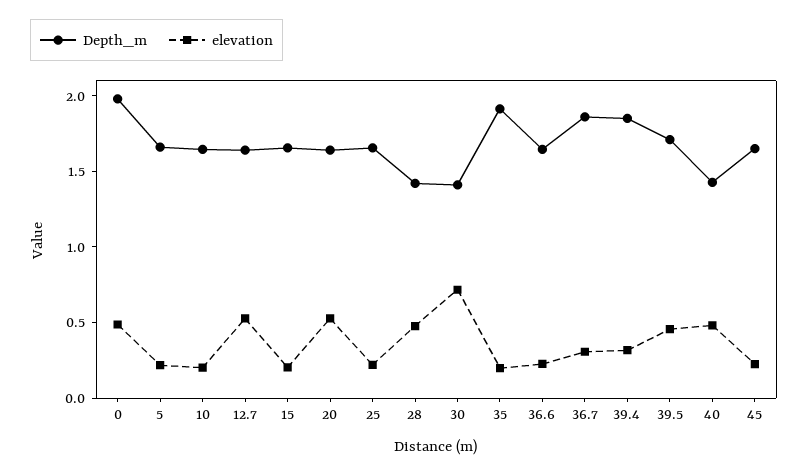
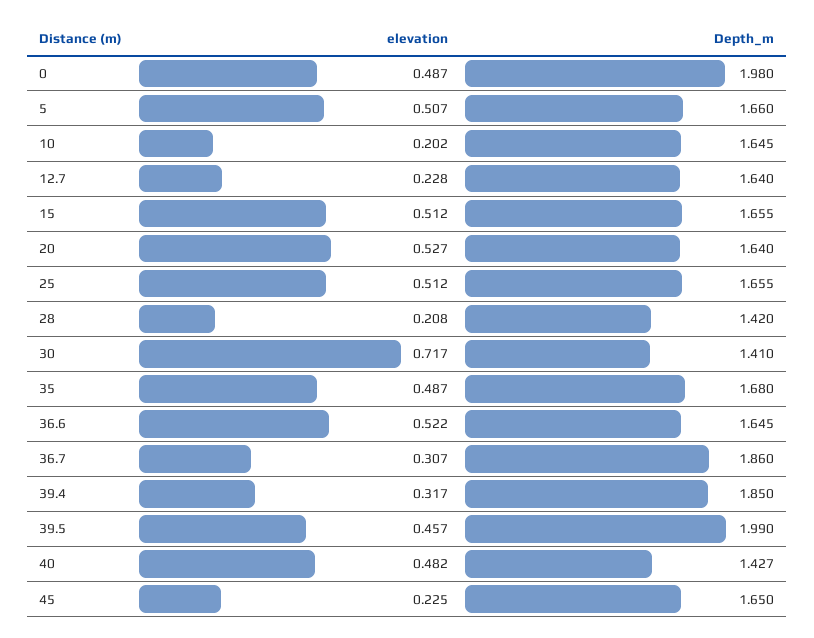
  {
    "Depth_m": {
      "0": 1.98,
      "5": 1.66,
      "10": 1.645,
      "12.7": 1.64,
      "15": 1.655,
      "20": 1.64,
      "25": 1.655,
      "28": 1.42,
      "30": 1.41,
-     "35": 1.9,
+     "35": 1.68,
      "36.6": 1.645,
      "36.7": 1.86,
      "39.4": 1.85,
-     "39.5": 1.7,
+     "39.5": 1.99,
      "40": 1.427,
      "45": 1.65
    },
    "elevation": {
      "0": 0.487,
-     "5": 0.2,
+     "5": 0.507,
      "10": 0.202,
-     "12.7": 0.5,
+     "12.7": 0.228,
-     "15": 0.2,
+     "15": 0.512,
      "20": 0.527,
-     "25": 0.2,
+     "25": 0.512,
-     "28": 0.5,
+     "28": 0.208,
      "30": 0.717,
-     "35": 0.2,
+     "35": 0.487,
-     "36.6": 0.2,
+     "36.6": 0.522,
      "36.7": 0.307,
      "39.4": 0.317,
      "39.5": 0.457,
      "40": 0.482,
      "45": 0.225
    }
  }

